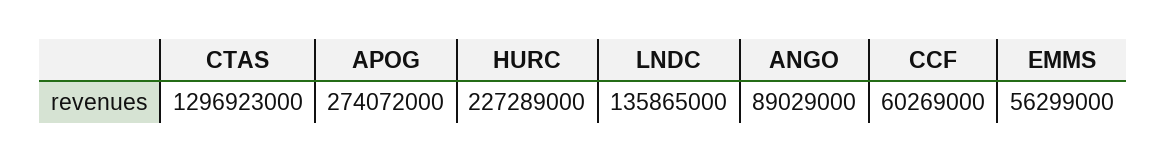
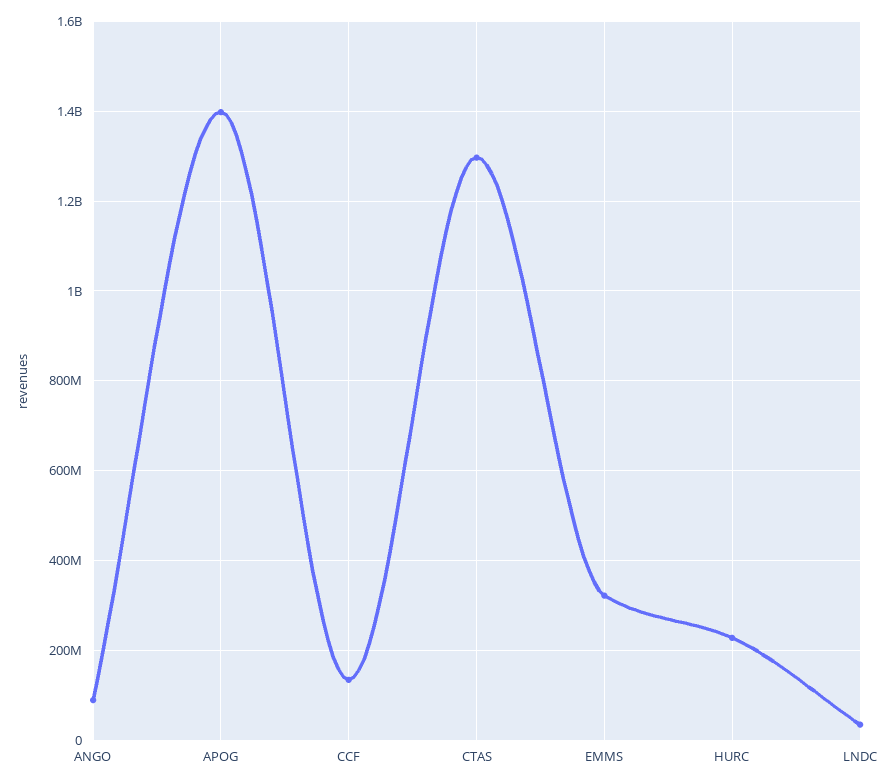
  {
    "CTAS": 1296923000,
-   "APOG": 274072000,
+   "APOG": 1400000000,
    "HURC": 227289000,
-   "LNDC": 135865000,
+   "LNDC": 40000000,
    "ANGO": 89029000,
-   "CCF": 60269000,
+   "CCF": 140000000,
-   "EMMS": 56299000
+   "EMMS": 320000000
  }

